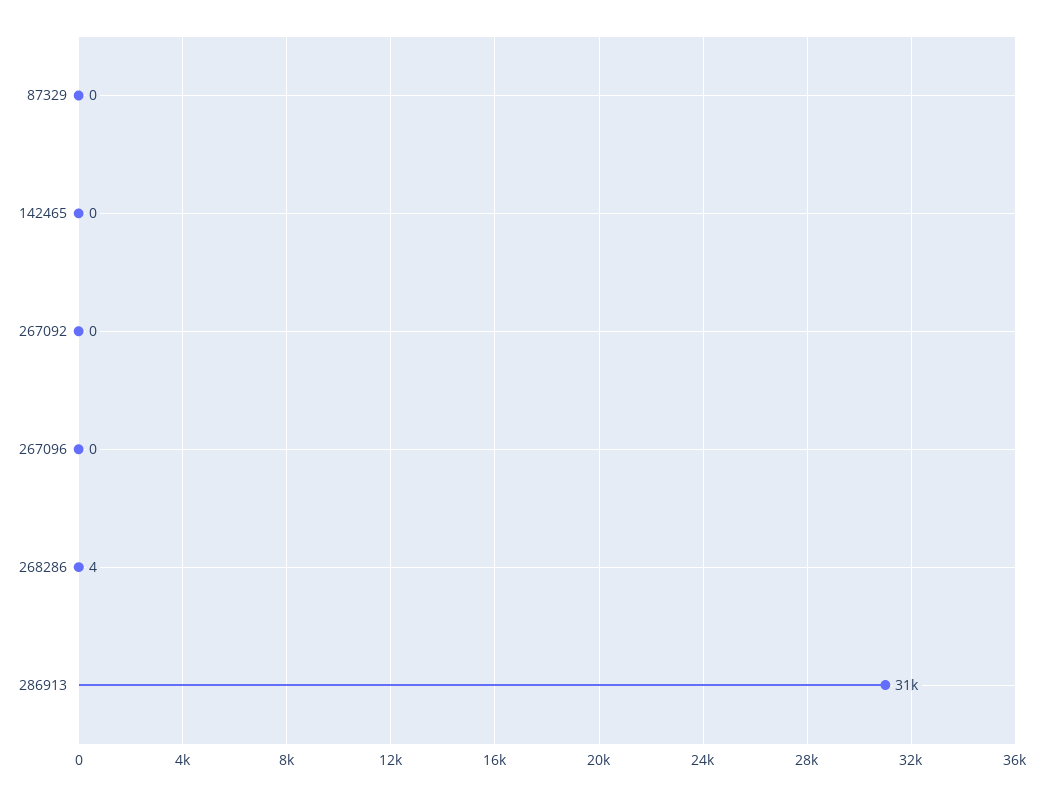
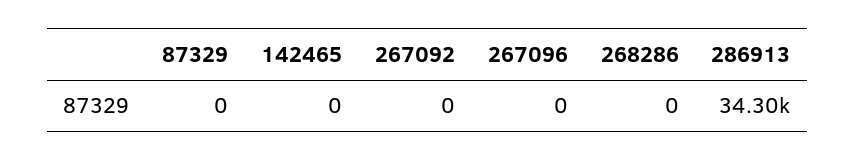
  {
    "87329": 0,
    "142465": 0,
    "267092": 0,
    "267096": 0,
-   "268286": 4,
+   "268286": 0,
-   "286913": 31000
+   "286913": 34300
  }

